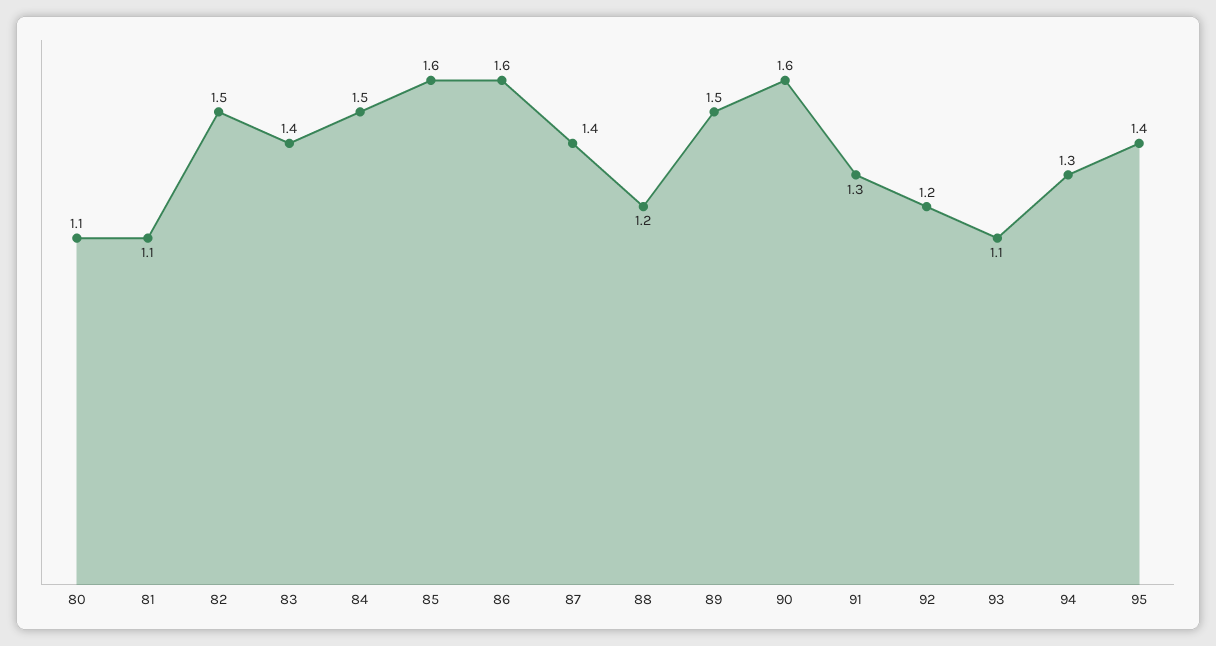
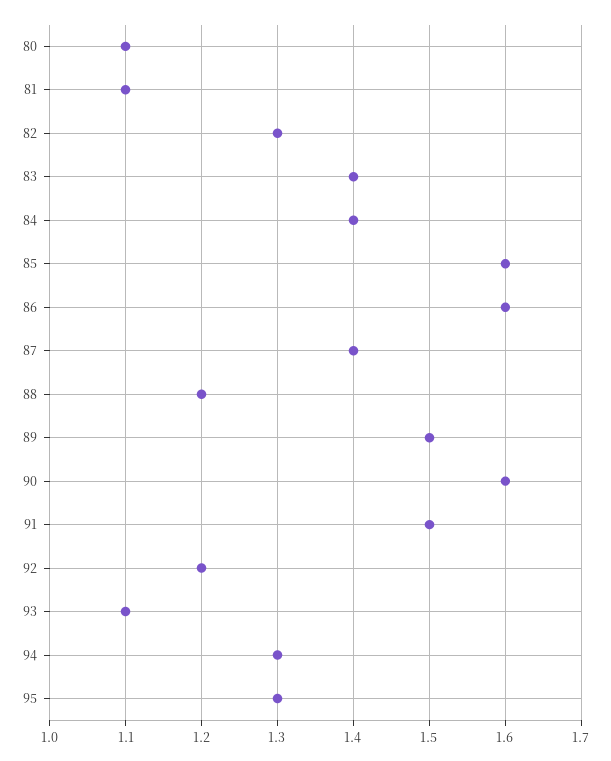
  {
    "80": 1.1,
    "81": 1.1,
-   "82": 1.5,
+   "82": 1.3,
    "83": 1.4,
-   "84": 1.5,
+   "84": 1.4,
    "85": 1.6,
    "86": 1.6,
    "87": 1.4,
    "88": 1.2,
    "89": 1.5,
    "90": 1.6,
-   "91": 1.3,
+   "91": 1.5,
    "92": 1.2,
    "93": 1.1,
    "94": 1.3,
-   "95": 1.4
+   "95": 1.3
  }

